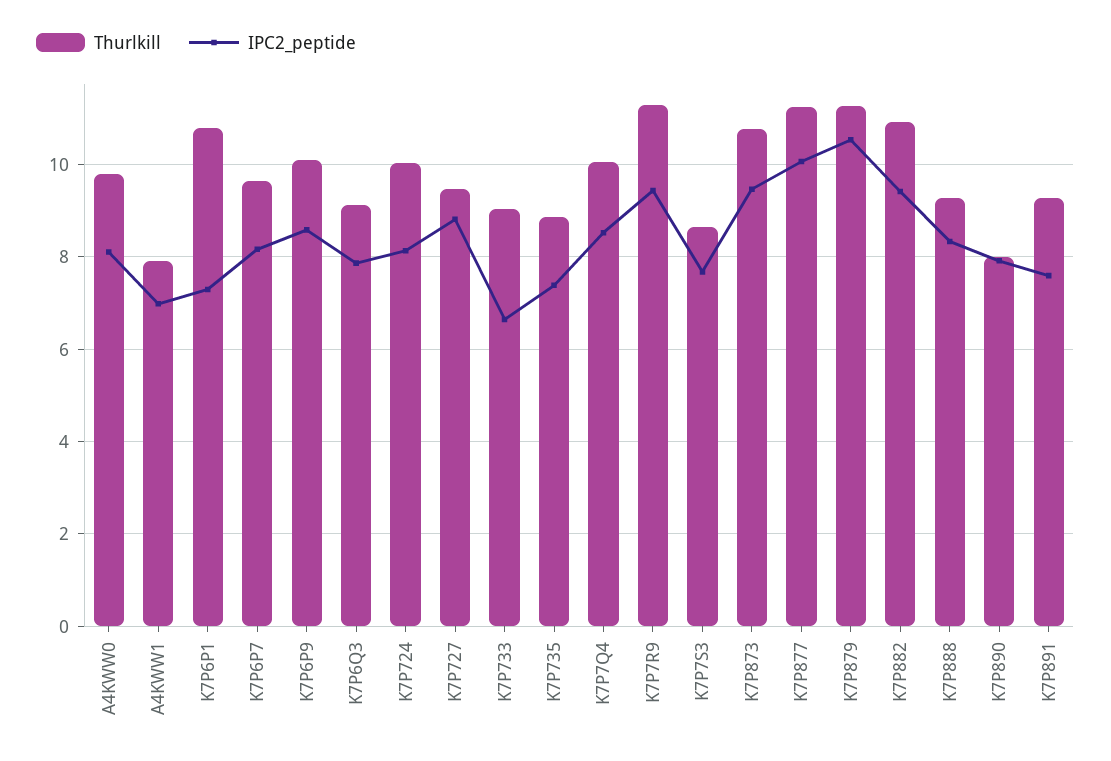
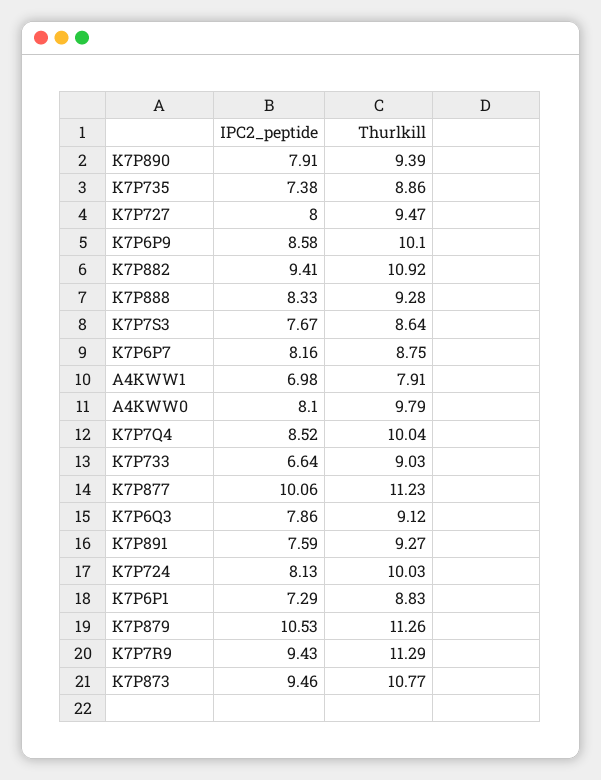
  {
    "Thurlkill": {
      "A4KWW0": 9.79,
      "A4KWW1": 7.91,
-     "K7P6P1": 10.8,
+     "K7P6P1": 8.83,
-     "K7P6P7": 9.6,
+     "K7P6P7": 8.75,
      "K7P6P9": 10.1,
      "K7P6Q3": 9.12,
      "K7P724": 10.03,
      "K7P727": 9.47,
      "K7P733": 9.03,
      "K7P735": 8.86,
      "K7P7Q4": 10.04,
      "K7P7R9": 11.29,
      "K7P7S3": 8.64,
      "K7P873": 10.77,
      "K7P877": 11.23,
      "K7P879": 11.26,
      "K7P882": 10.92,
      "K7P888": 9.28,
-     "K7P890": 8,
+     "K7P890": 9.39,
      "K7P891": 9.27
    },
    "IPC2_peptide": {
      "A4KWW0": 8.1,
      "A4KWW1": 6.98,
      "K7P6P1": 7.29,
      "K7P6P7": 8.16,
      "K7P6P9": 8.58,
      "K7P6Q3": 7.86,
      "K7P724": 8.13,
-     "K7P727": 8.8,
+     "K7P727": 8,
      "K7P733": 6.64,
      "K7P735": 7.38,
      "K7P7Q4": 8.52,
      "K7P7R9": 9.43,
      "K7P7S3": 7.67,
      "K7P873": 9.46,
      "K7P877": 10.06,
      "K7P879": 10.53,
      "K7P882": 9.41,
      "K7P888": 8.33,
      "K7P890": 7.91,
      "K7P891": 7.59
    }
  }

